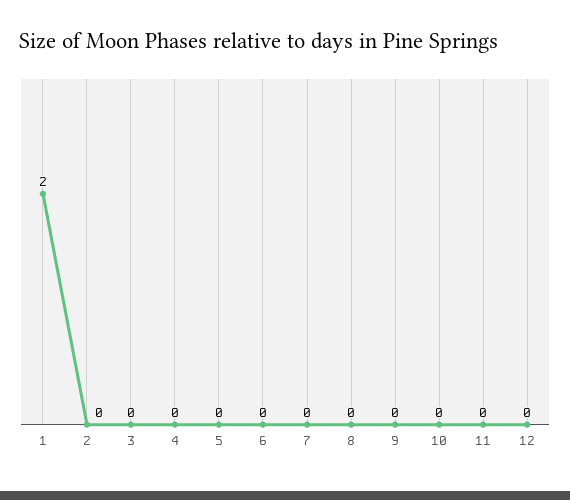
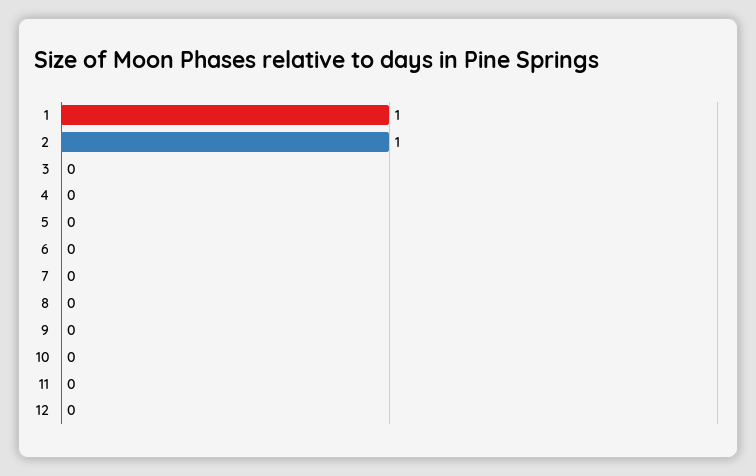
  {
-   "1": 2,
+   "1": 1,
-   "2": 0,
+   "2": 1,
    "3": 0,
    "4": 0,
    "5": 0,
    "6": 0,
    "7": 0,
    "8": 0,
    "9": 0,
    "10": 0,
    "11": 0,
    "12": 0
  }

